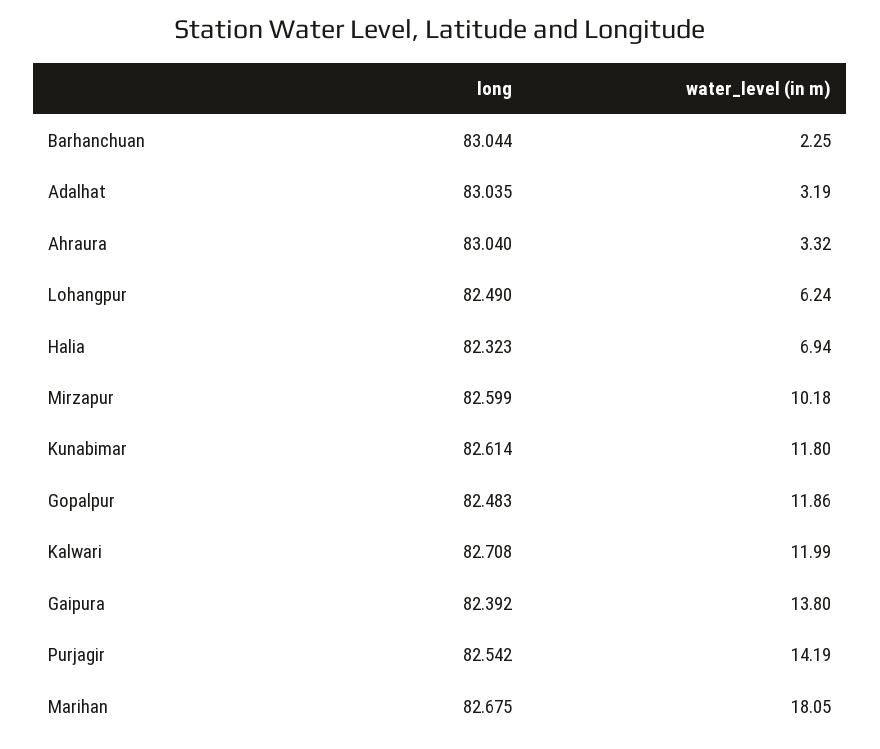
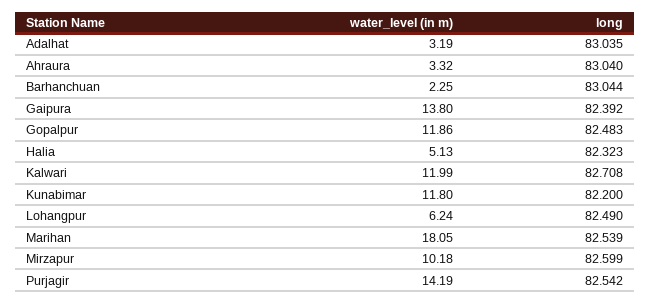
  {
    "long": {
      "Barhanchuan": 83.044,
      "Adalhat": 83.035,
      "Ahraura": 83.04,
      "Lohangpur": 82.49,
      "Halia": 82.323,
      "Mirzapur": 82.599,
-     "Kunabimar": 82.614,
+     "Kunabimar": 82.2,
      "Gopalpur": 82.483,
      "Kalwari": 82.708,
      "Gaipura": 82.392,
      "Purjagir": 82.542,
-     "Marihan": 82.675
+     "Marihan": 82.539
    },
    "water_level (in m)": {
      "Barhanchuan": 2.25,
      "Adalhat": 3.19,
      "Ahraura": 3.32,
      "Lohangpur": 6.24,
-     "Halia": 6.94,
+     "Halia": 5.13,
      "Mirzapur": 10.18,
      "Kunabimar": 11.8,
      "Gopalpur": 11.86,
      "Kalwari": 11.99,
      "Gaipura": 13.8,
      "Purjagir": 14.19,
      "Marihan": 18.05
    }
  }

